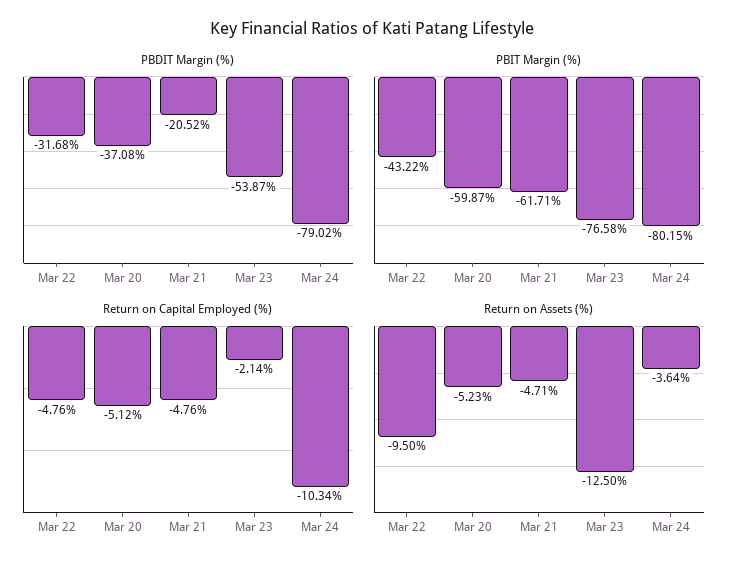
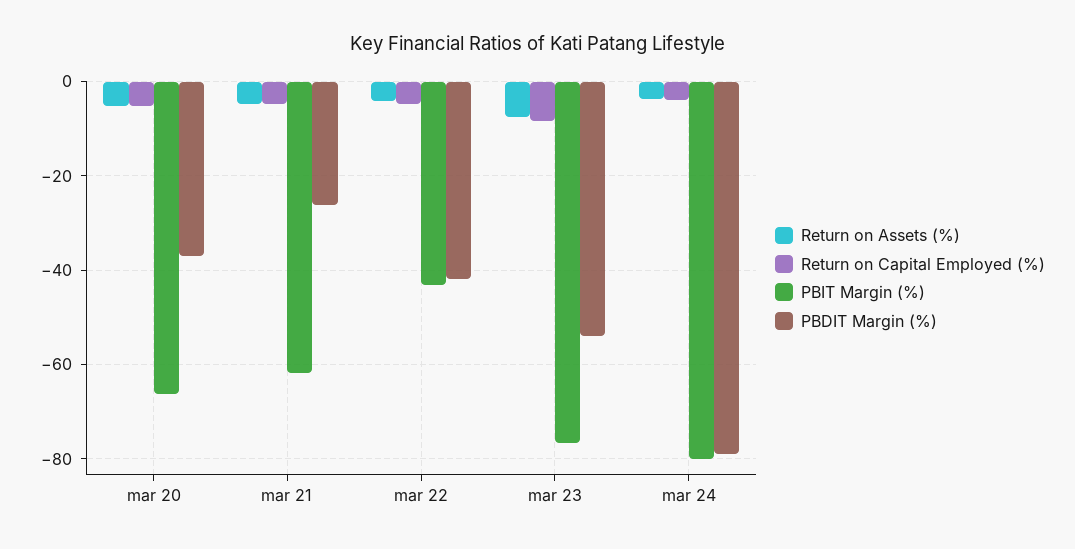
  {
    "PBDIT Margin (%)": {
-     "Mar 22": -31.68,
+     "Mar 22": -42,
      "Mar 20": -37.08,
-     "Mar 21": -20.52,
+     "Mar 21": -26,
      "Mar 23": -53.87,
      "Mar 24": -79.02
    },
    "PBIT Margin (%)": {
      "Mar 22": -43.22,
-     "Mar 20": -59.87,
+     "Mar 20": -66,
      "Mar 21": -61.71,
      "Mar 23": -76.58,
      "Mar 24": -80.15
    },
    "Return on Capital Employed (%)": {
      "Mar 22": -4.76,
      "Mar 20": -5.12,
      "Mar 21": -4.76,
-     "Mar 23": -2.14,
+     "Mar 23": -8,
-     "Mar 24": -10.34
+     "Mar 24": -4
    },
    "Return on Assets (%)": {
-     "Mar 22": -9.5,
+     "Mar 22": -4,
      "Mar 20": -5.23,
      "Mar 21": -4.71,
-     "Mar 23": -12.5,
+     "Mar 23": -8,
      "Mar 24": -3.64
    }
  }

